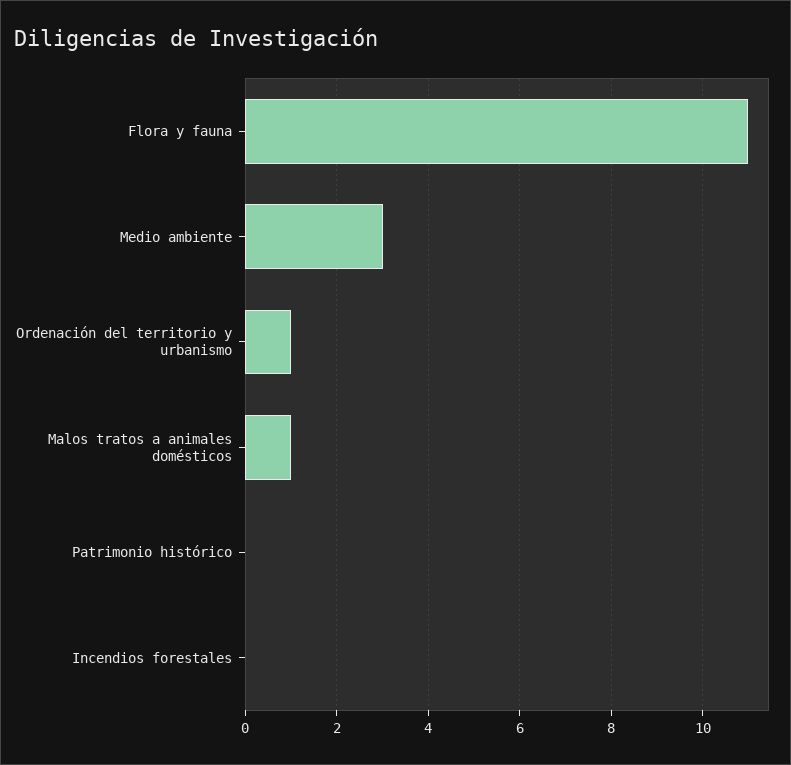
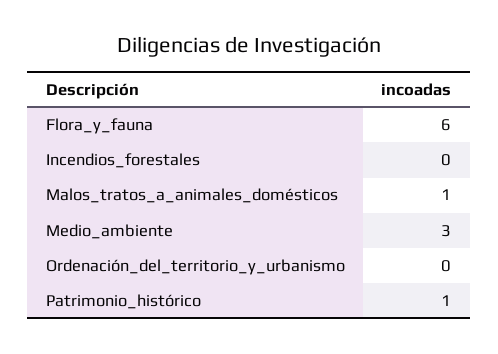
  {
-   "Flora y fauna": 11,
+   "Flora y fauna": 6,
    "Medio ambiente": 3,
-   "Ordenación del territorio y urbanismo": 1,
+   "Ordenación del territorio y urbanismo": 0,
    "Malos tratos a animales domésticos": 1,
-   "Patrimonio histórico": 0,
+   "Patrimonio histórico": 1,
    "Incendios forestales": 0
  }

